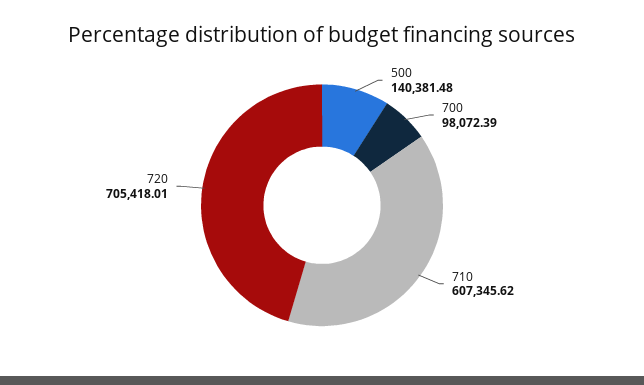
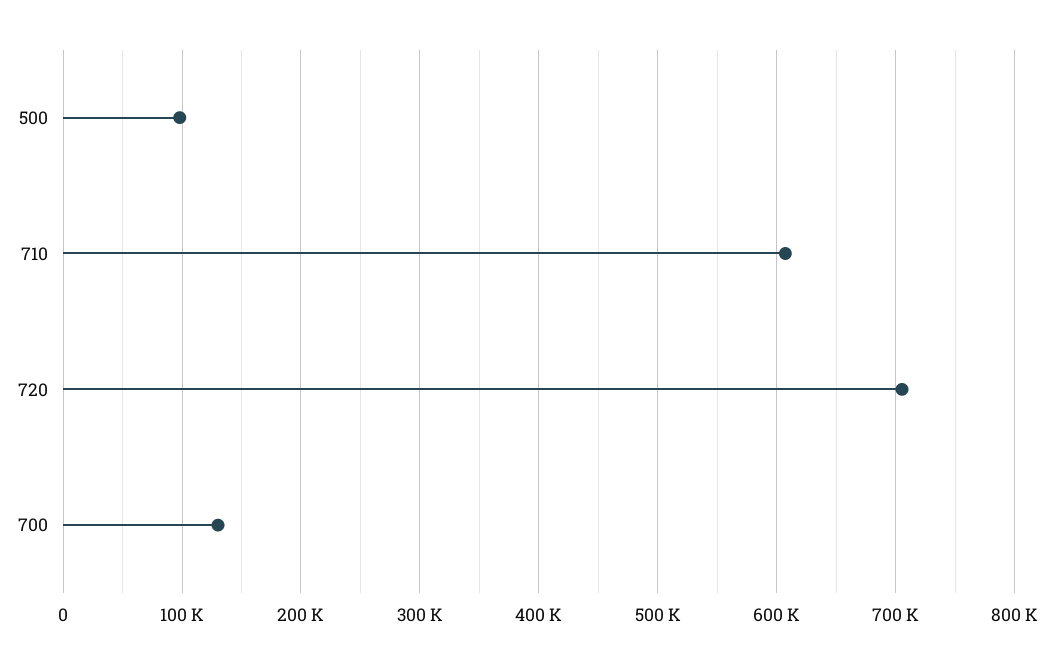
  {
-   "500": 140381.48,
+   "500": 100000,
-   "700": 98072.39,
+   "700": 130000,
    "710": 607345.62,
    "720": 705418.01
  }

